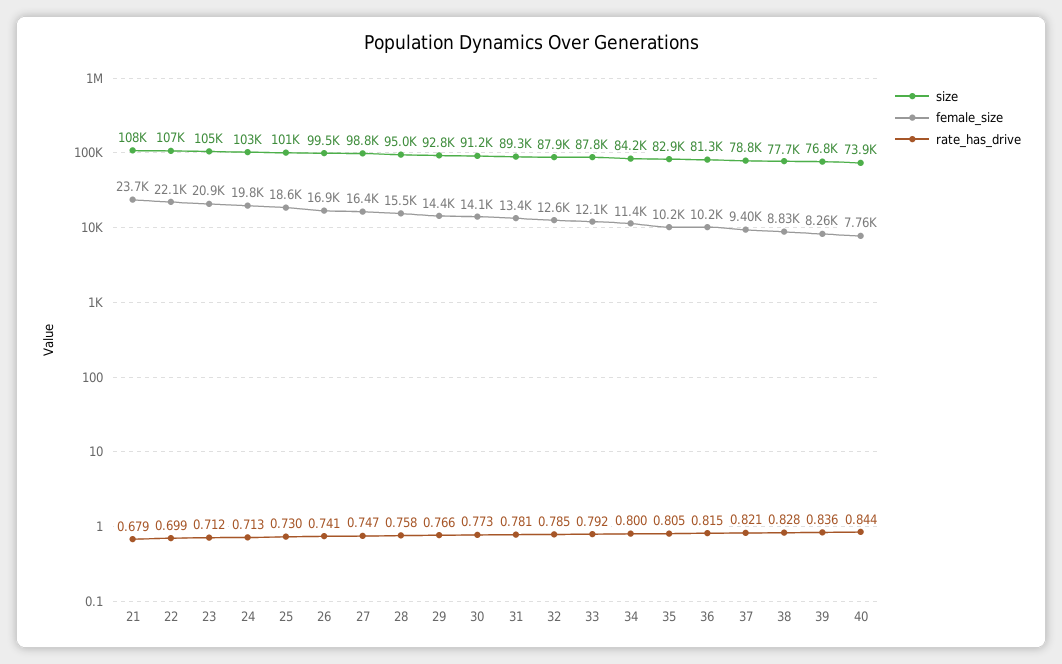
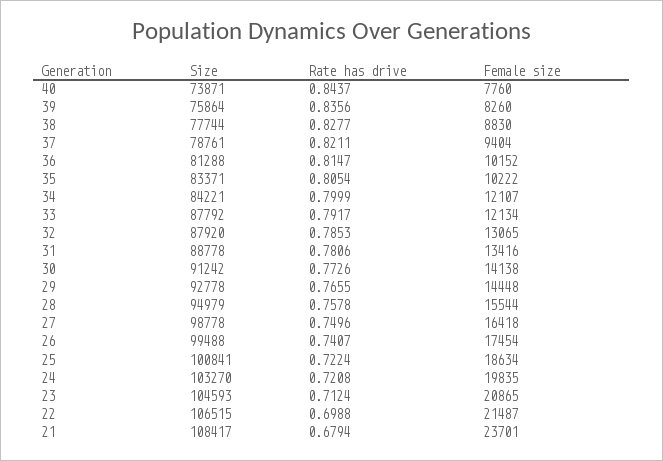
  {
    "size": {
      "21": 108417,
      "22": 106515,
      "23": 104593,
      "24": 103270,
      "25": 100841,
      "26": 99488,
      "27": 98778,
      "28": 94979,
      "29": 92778,
      "30": 91242,
-     "31": 89300,
+     "31": 88778,
      "32": 87920,
      "33": 87792,
      "34": 84221,
-     "35": 82900,
+     "35": 83371,
      "36": 81288,
      "37": 78761,
      "38": 77744,
-     "39": 76800,
+     "39": 75864,
      "40": 73871
    },
    "female_size": {
      "21": 23701,
-     "22": 22100,
+     "22": 21487,
      "23": 20865,
      "24": 19835,
      "25": 18634,
-     "26": 16900,
+     "26": 17454,
      "27": 16418,
      "28": 15544,
      "29": 14448,
      "30": 14138,
      "31": 13416,
-     "32": 12600,
+     "32": 13065,
      "33": 12134,
-     "34": 11400,
+     "34": 12107,
      "35": 10222,
      "36": 10152,
      "37": 9404,
      "38": 8830,
      "39": 8260,
      "40": 7760
    },
    "rate_has_drive": {
      "21": 0.6794,
      "22": 0.6988,
      "23": 0.7124,
-     "24": 0.713,
+     "24": 0.7208,
-     "25": 0.73,
+     "25": 0.7224,
      "26": 0.7407,
-     "27": 0.747,
+     "27": 0.7496,
      "28": 0.7578,
      "29": 0.7655,
      "30": 0.7726,
      "31": 0.7806,
      "32": 0.7853,
      "33": 0.7917,
      "34": 0.7999,
      "35": 0.8054,
      "36": 0.8147,
      "37": 0.8211,
      "38": 0.8277,
      "39": 0.8356,
      "40": 0.8437
    }
  }

